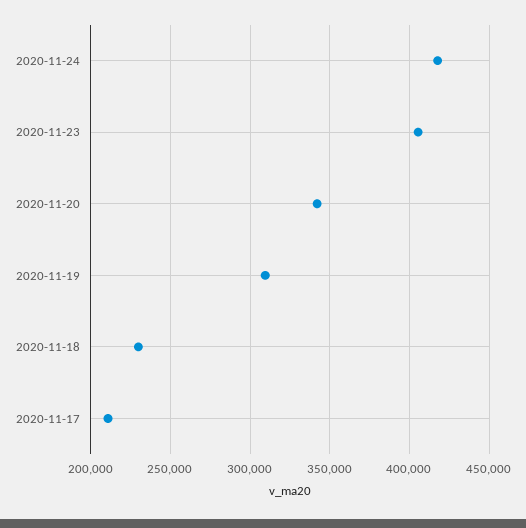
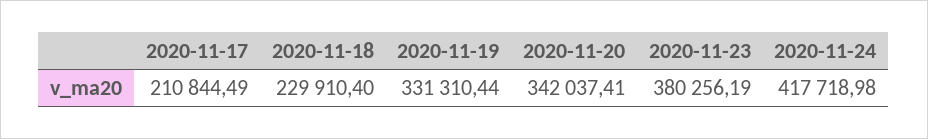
  {
    "2020-11-24": 417718.98,
-   "2020-11-23": 405000,
+   "2020-11-23": 380256.19,
    "2020-11-20": 342037.41,
-   "2020-11-19": 310000,
+   "2020-11-19": 331310.44,
    "2020-11-18": 229910.4,
    "2020-11-17": 210844.49
  }

